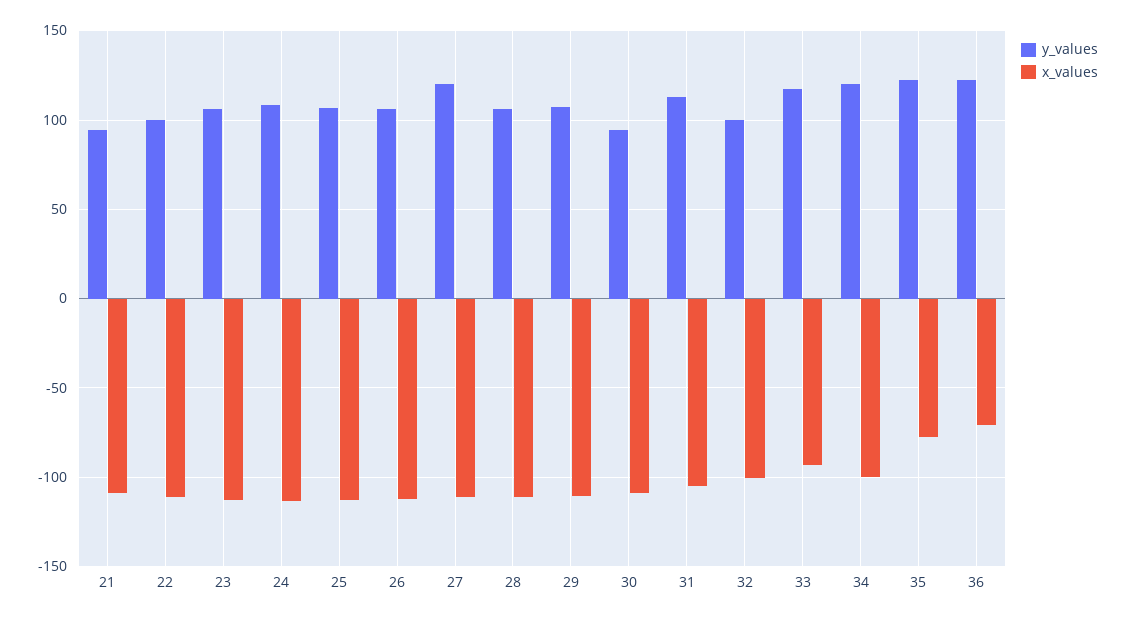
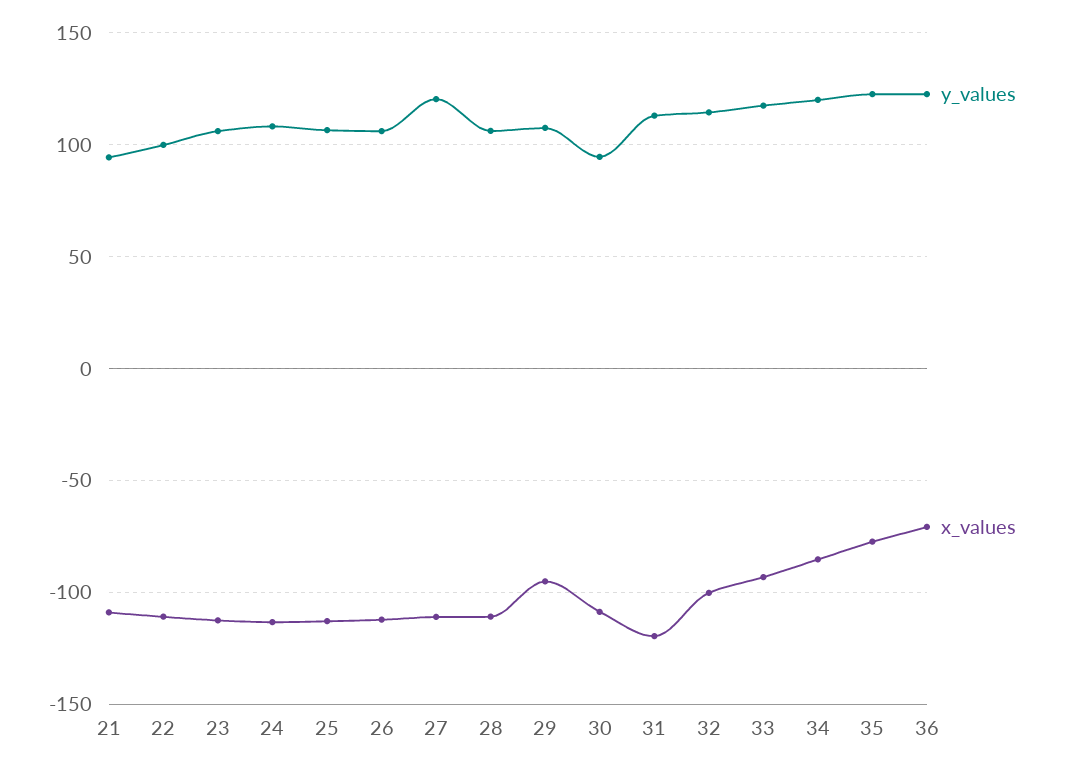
  {
    "y_values": {
      "21": 95,
      "22": 100,
      "23": 105,
      "24": 110,
      "25": 105,
      "26": 105,
      "27": 120,
      "28": 105,
      "29": 110,
      "30": 95,
      "31": 115,
-     "32": 100,
+     "32": 115,
      "33": 120,
      "34": 120,
      "35": 125,
      "36": 125
    },
    "x_values": {
      "21": -110,
      "22": -110,
      "23": -115,
      "24": -115,
      "25": -115,
      "26": -110,
      "27": -110,
      "28": -110,
-     "29": -110,
+     "29": -95,
      "30": -110,
-     "31": -105,
+     "31": -120,
      "32": -100,
      "33": -95,
-     "34": -100,
+     "34": -85,
      "35": -75,
      "36": -70
    }
  }

